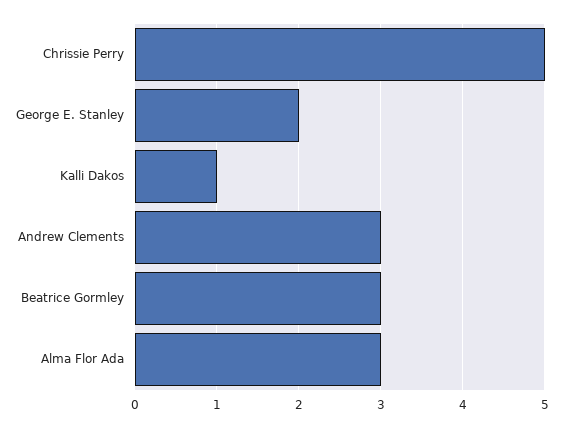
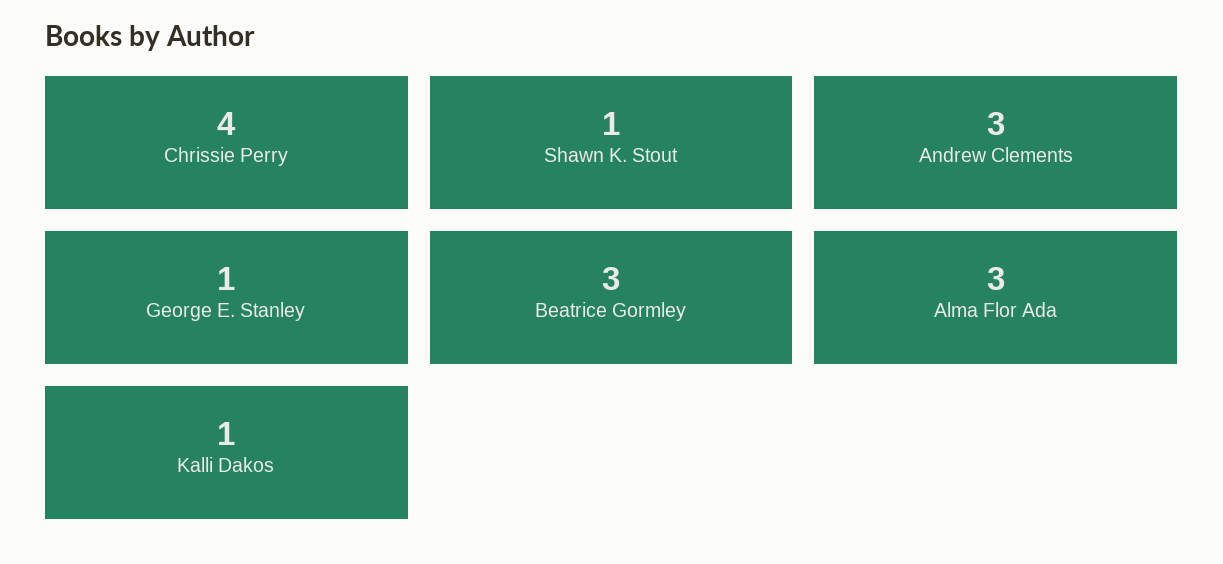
  {
-   "Chrissie Perry": 5,
+   "Chrissie Perry": 4,
-   "George E. Stanley": 2,
+   "George E. Stanley": 1,
    "Kalli Dakos": 1,
    "Andrew Clements": 3,
    "Beatrice Gormley": 3,
-   "Alma Flor Ada": 3
+   "Alma Flor Ada": 3,
+   "Shawn K. Stout": 1
  }

